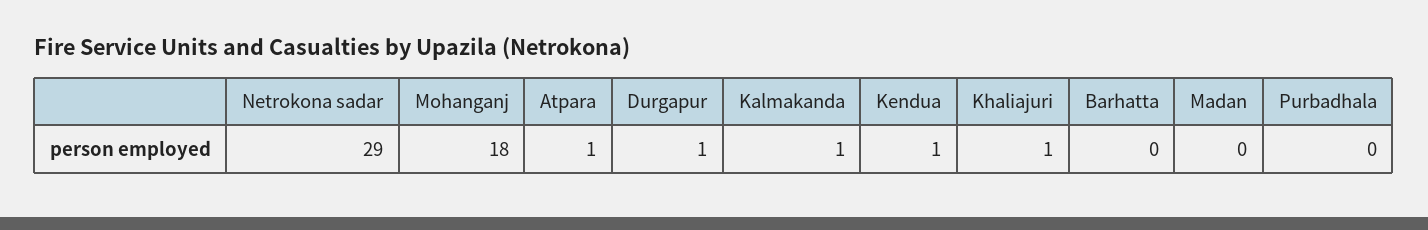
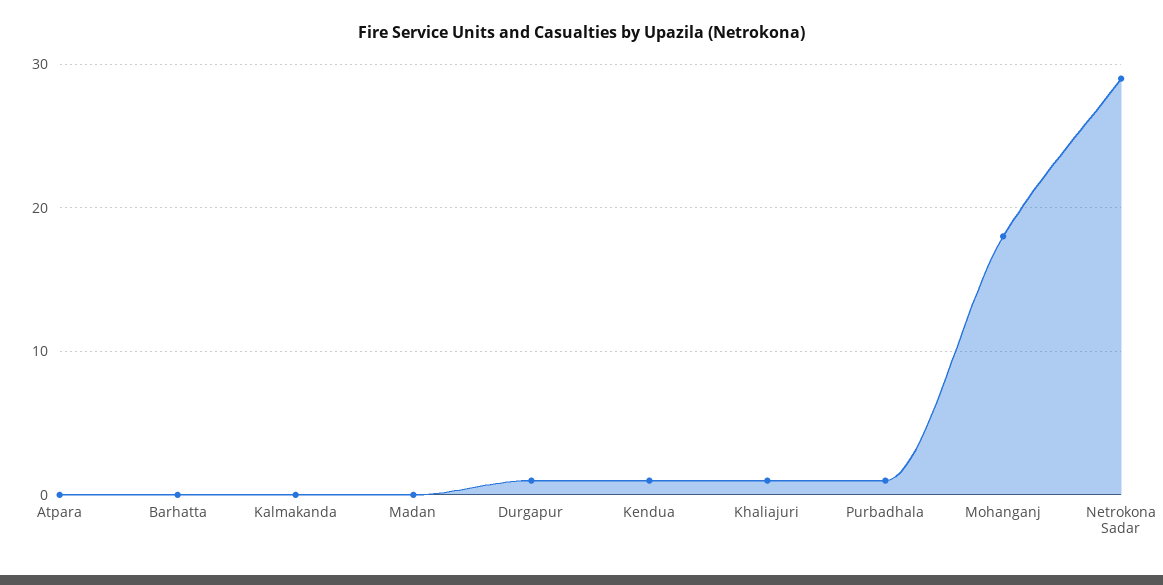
  {
    "Netrokona sadar": 29,
    "Mohanganj": 18,
-   "Atpara": 1,
+   "Atpara": 0,
    "Durgapur": 1,
-   "Kalmakanda": 1,
+   "Kalmakanda": 0,
    "Kendua": 1,
    "Khaliajuri": 1,
    "Barhatta": 0,
    "Madan": 0,
-   "Purbadhala": 0
+   "Purbadhala": 1
  }

